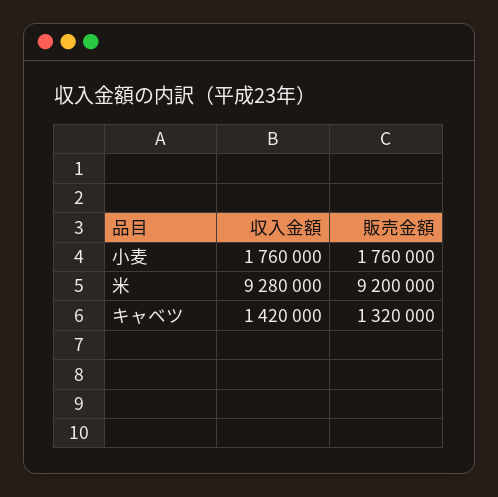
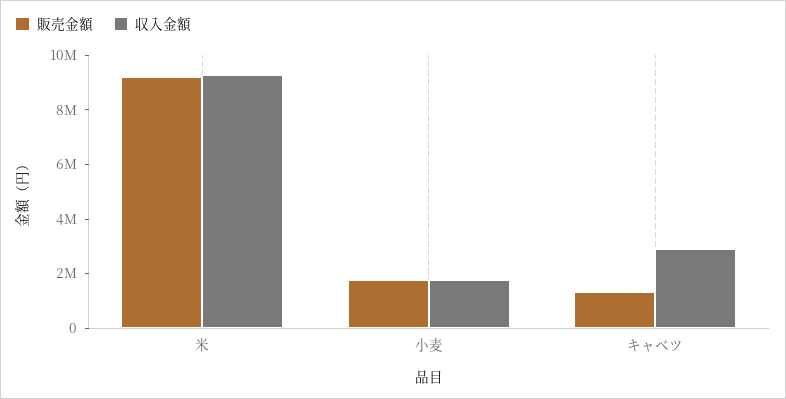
  {
    "収入金額": {
      "小麦": 1760000,
      "米": 9280000,
-     "キャベツ": 1420000
+     "キャベツ": 3000000
    },
    "販売金額": {
      "小麦": 1760000,
      "米": 9200000,
      "キャベツ": 1320000
    }
  }

